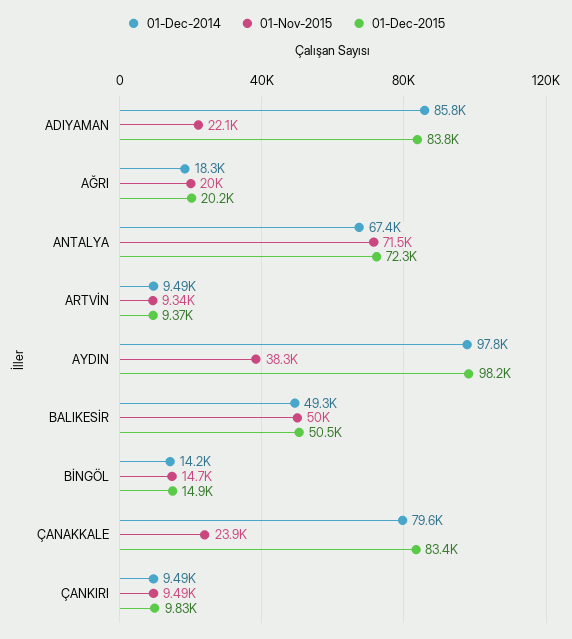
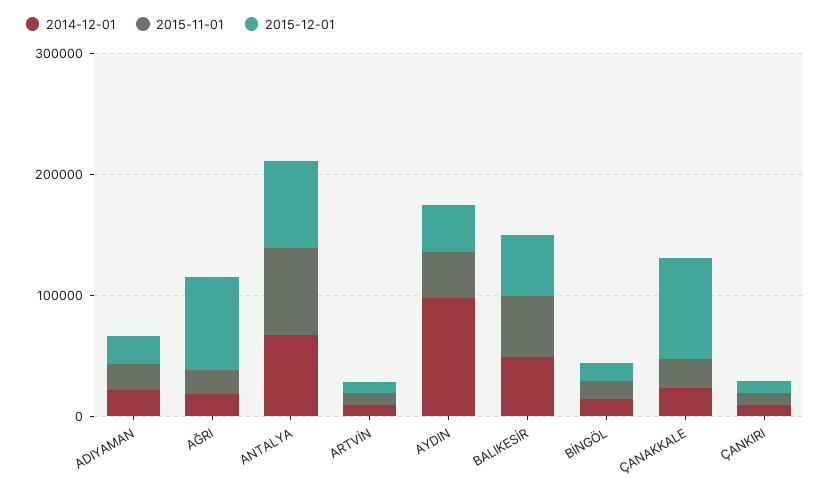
  {
    "01-Dec-2014": {
-     "ADIYAMAN": 85800,
+     "ADIYAMAN": 20000,
      "AĞRI": 18300,
      "ANTALYA": 67400,
      "ARTVİN": 9490,
      "AYDIN": 97800,
      "BALIKESİR": 49300,
      "BİNGÖL": 14200,
-     "ÇANAKKALE": 79600,
+     "ÇANAKKALE": 20000,
      "ÇANKIRI": 9490
    },
    "01-Nov-2015": {
      "ADIYAMAN": 22100,
      "AĞRI": 20000,
      "ANTALYA": 71500,
      "ARTVİN": 9340,
      "AYDIN": 38300,
      "BALIKESİR": 50000,
      "BİNGÖL": 14700,
      "ÇANAKKALE": 23900,
      "ÇANKIRI": 9490
    },
    "01-Dec-2015": {
-     "ADIYAMAN": 83800,
+     "ADIYAMAN": 20000,
-     "AĞRI": 20200,
+     "AĞRI": 80000,
      "ANTALYA": 72300,
      "ARTVİN": 9370,
-     "AYDIN": 98200,
+     "AYDIN": 40000,
      "BALIKESİR": 50500,
      "BİNGÖL": 14900,
      "ÇANAKKALE": 83400,
      "ÇANKIRI": 9830
    }
  }

